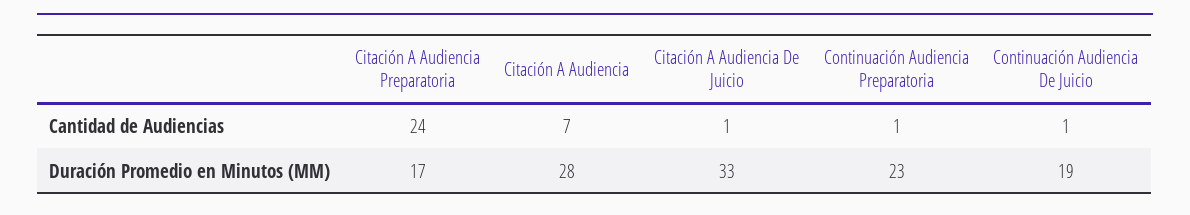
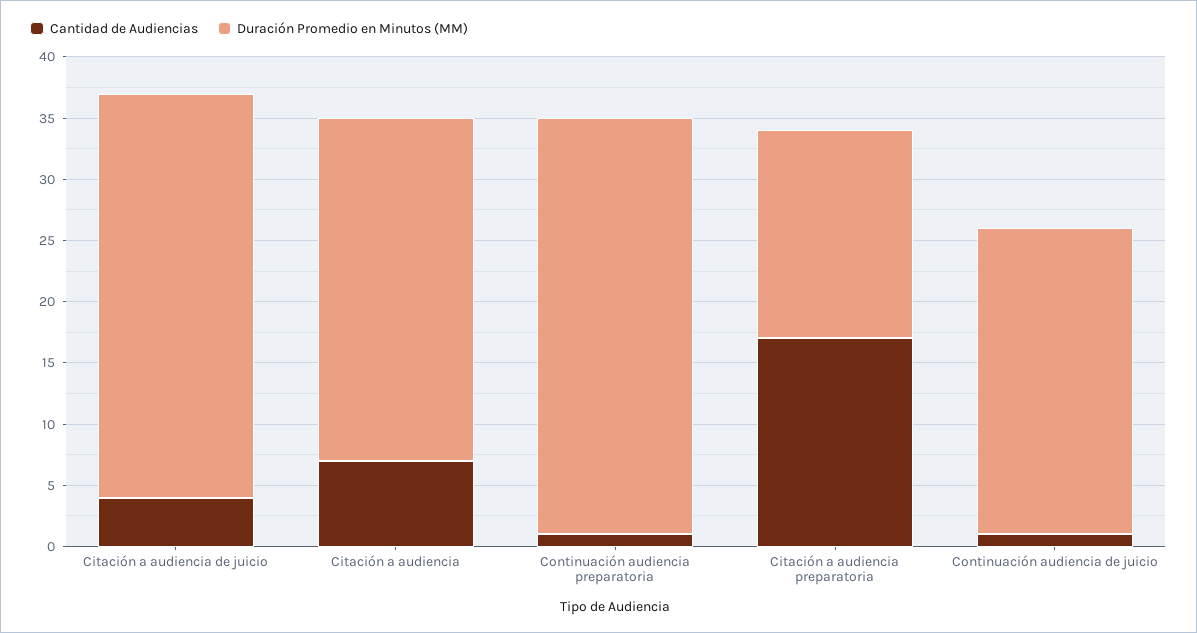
  {
    "Cantidad de Audiencias": {
-     "Citación A Audiencia Preparatoria": 24,
+     "Citación A Audiencia Preparatoria": 17,
      "Citación A Audiencia": 7,
-     "Citación A Audiencia De Juicio": 1,
+     "Citación A Audiencia De Juicio": 4,
      "Continuación Audiencia Preparatoria": 1,
      "Continuación Audiencia De Juicio": 1
    },
    "Duración Promedio en Minutos (MM)": {
      "Citación A Audiencia Preparatoria": 17,
      "Citación A Audiencia": 28,
      "Citación A Audiencia De Juicio": 33,
-     "Continuación Audiencia Preparatoria": 23,
+     "Continuación Audiencia Preparatoria": 34,
-     "Continuación Audiencia De Juicio": 19
+     "Continuación Audiencia De Juicio": 25
    }
  }

